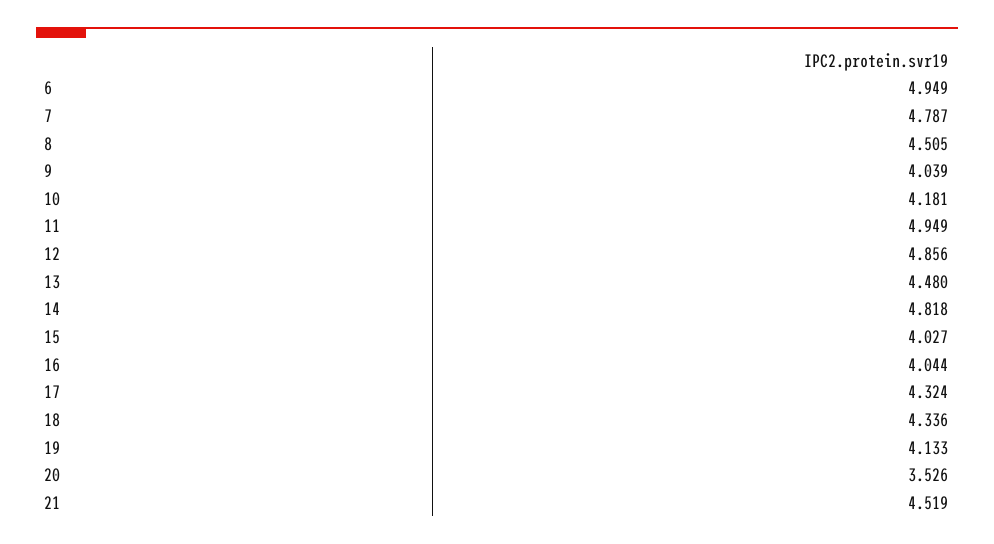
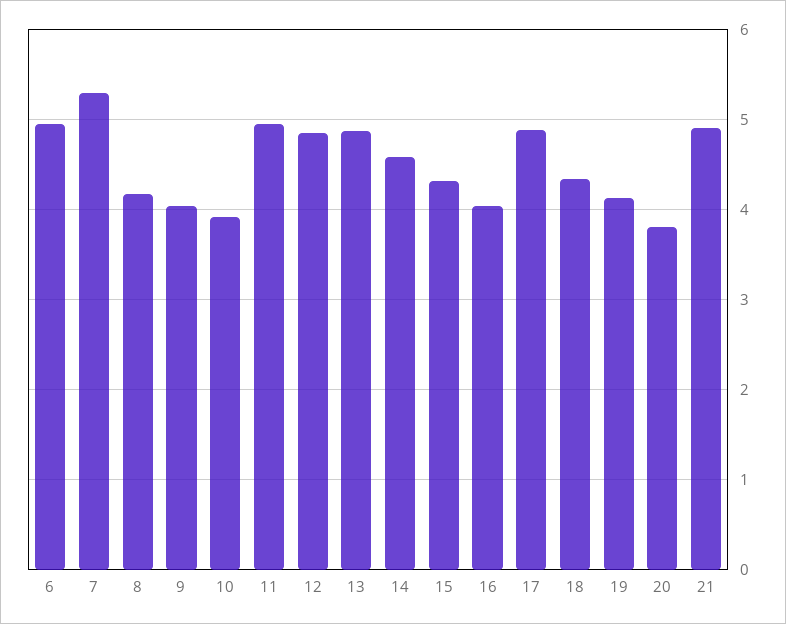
  {
    "6": 4.949,
-   "7": 4.787,
+   "7": 5.3,
-   "8": 4.505,
+   "8": 4.2,
    "9": 4.039,
-   "10": 4.181,
+   "10": 3.9,
    "11": 4.949,
    "12": 4.856,
-   "13": 4.48,
+   "13": 4.9,
-   "14": 4.818,
+   "14": 4.6,
-   "15": 4.027,
+   "15": 4.3,
    "16": 4.044,
-   "17": 4.324,
+   "17": 4.9,
    "18": 4.336,
    "19": 4.133,
-   "20": 3.526,
+   "20": 3.8,
-   "21": 4.519
+   "21": 4.9
  }

